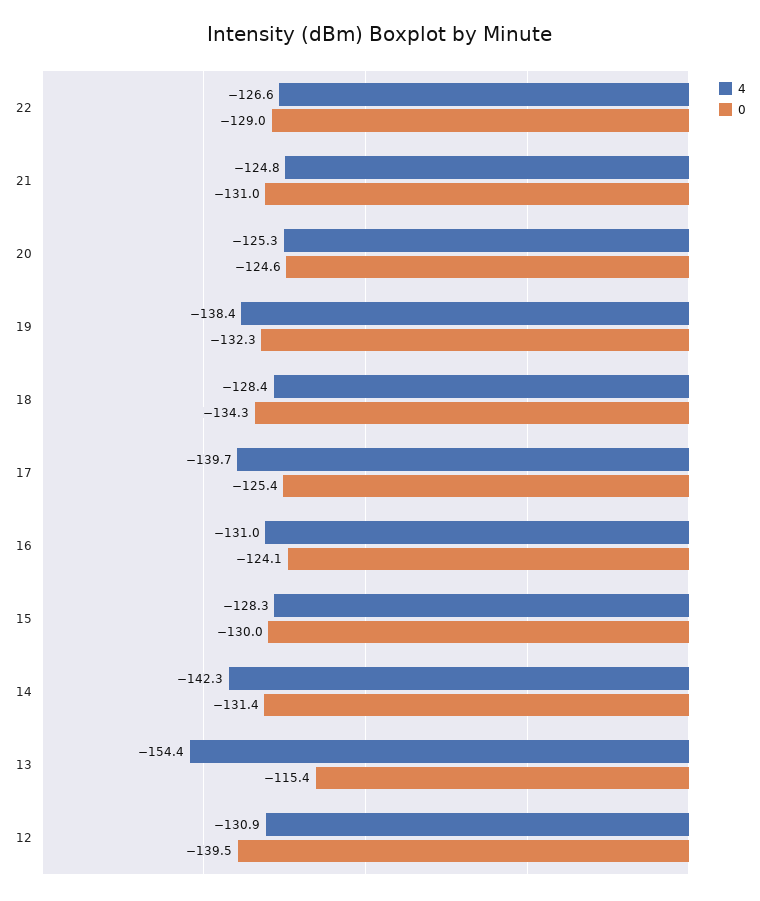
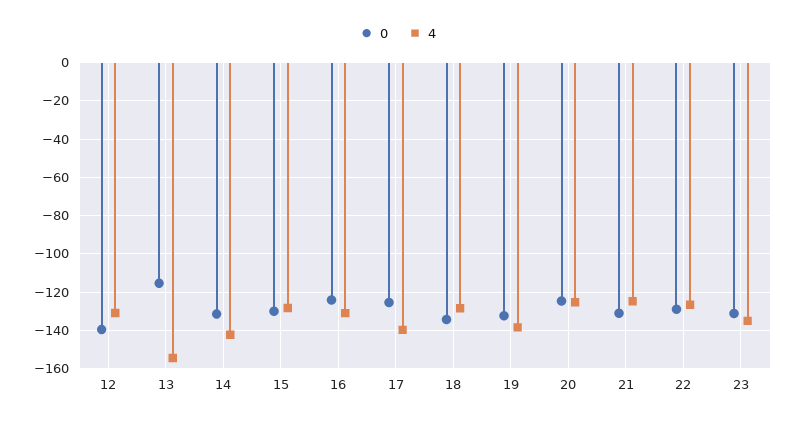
  {
    "4": {
      "22": -126.6,
      "21": -124.8,
      "20": -125.3,
      "19": -138.4,
      "18": -128.4,
      "17": -139.7,
      "16": -131,
      "15": -128.3,
      "14": -142.3,
      "13": -154.4,
-     "12": -130.9
+     "12": -130.9,
+     "23": -135
    },
    "0": {
      "22": -129,
      "21": -131,
      "20": -124.6,
      "19": -132.3,
      "18": -134.3,
      "17": -125.4,
      "16": -124.1,
      "15": -130,
      "14": -131.4,
      "13": -115.4,
-     "12": -139.5
+     "12": -139.5,
+     "23": -130
    }
  }

